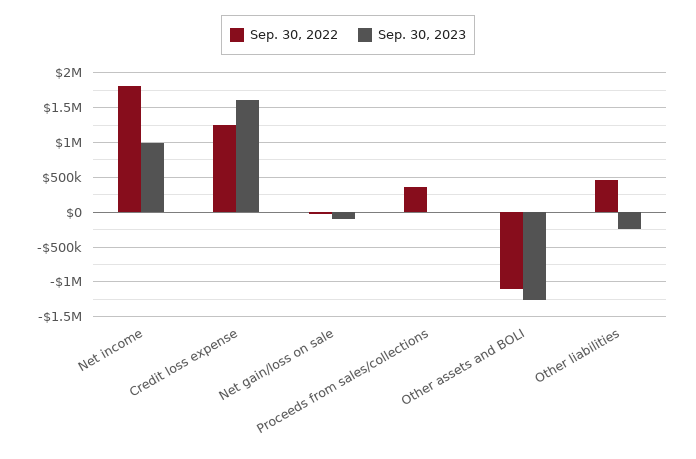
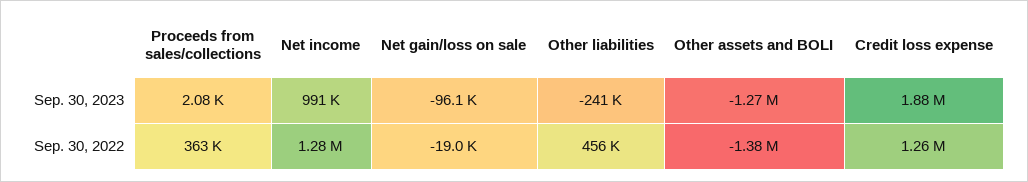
  {
    "Sep. 30, 2022": {
-     "Net income": 1800000,
+     "Net income": 1280000,
      "Credit loss expense": 1260000,
      "Net gain/loss on sale": -19000,
      "Proceeds from sales/collections": 363000,
-     "Other assets and BOLI": -1100000,
+     "Other assets and BOLI": -1380000,
      "Other liabilities": 456000
    },
    "Sep. 30, 2023": {
      "Net income": 991000,
-     "Credit loss expense": 1600000,
+     "Credit loss expense": 1880000,
      "Net gain/loss on sale": -96100,
      "Proceeds from sales/collections": 2080,
      "Other assets and BOLI": -1270000,
      "Other liabilities": -241000
    }
  }

